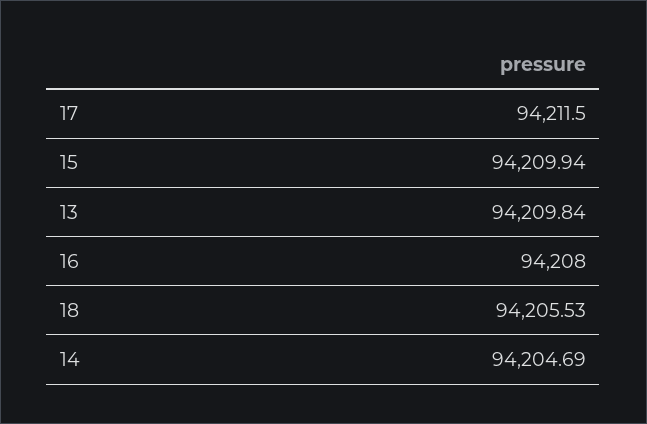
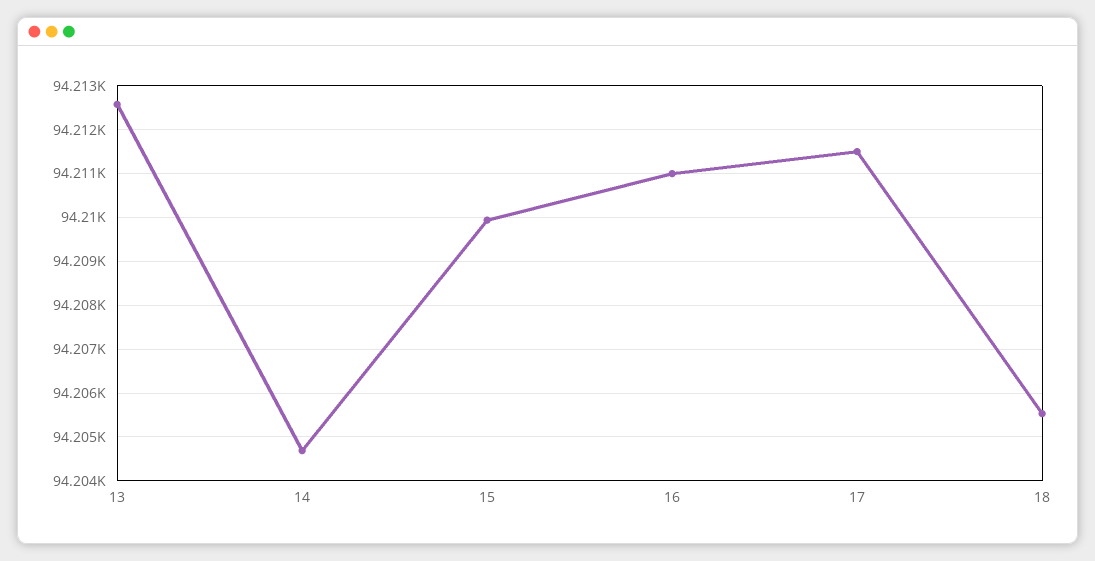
  {
    "17": 94211.5,
    "15": 94209.94,
-   "13": 94209.84,
+   "13": 94212.6,
-   "16": 94208,
+   "16": 94211,
    "18": 94205.53,
    "14": 94204.69
  }

